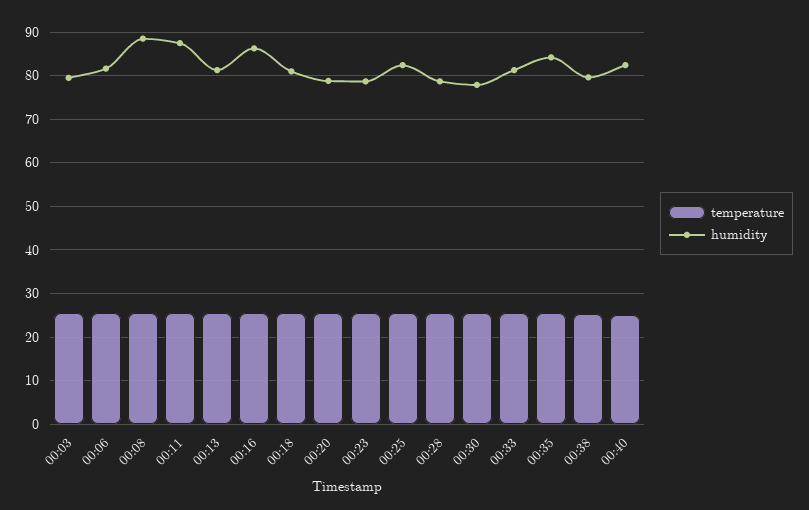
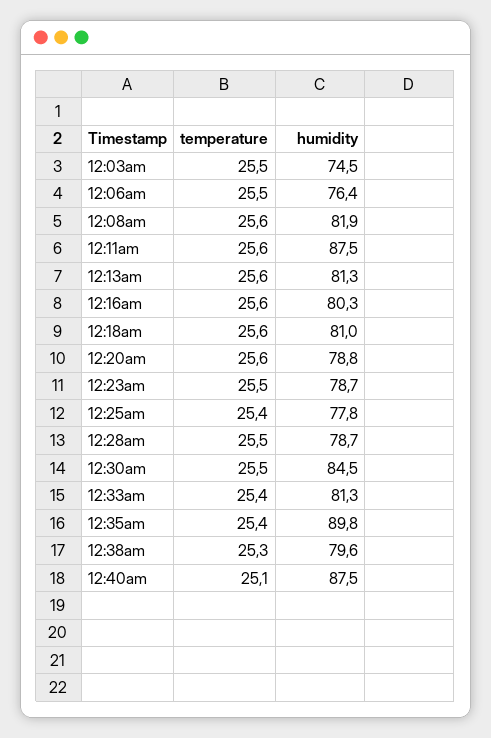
  {
    "temperature": {
      "00:03": 25.5,
      "00:06": 25.5,
      "00:08": 25.6,
      "00:11": 25.6,
      "00:13": 25.6,
      "00:16": 25.6,
      "00:18": 25.6,
      "00:20": 25.6,
      "00:23": 25.5,
      "00:25": 25.4,
      "00:28": 25.5,
      "00:30": 25.5,
      "00:33": 25.4,
      "00:35": 25.4,
      "00:38": 25.3,
      "00:40": 25.1
    },
    "humidity": {
-     "00:03": 80,
+     "00:03": 74.5,
-     "00:06": 82,
+     "00:06": 76.4,
-     "00:08": 88,
+     "00:08": 81.9,
      "00:11": 87.5,
      "00:13": 81.3,
-     "00:16": 86,
+     "00:16": 80.3,
      "00:18": 81,
      "00:20": 78.8,
      "00:23": 78.7,
-     "00:25": 82,
+     "00:25": 77.8,
      "00:28": 78.7,
-     "00:30": 78,
+     "00:30": 84.5,
      "00:33": 81.3,
-     "00:35": 84,
+     "00:35": 89.8,
      "00:38": 79.6,
-     "00:40": 82
+     "00:40": 87.5
    }
  }

